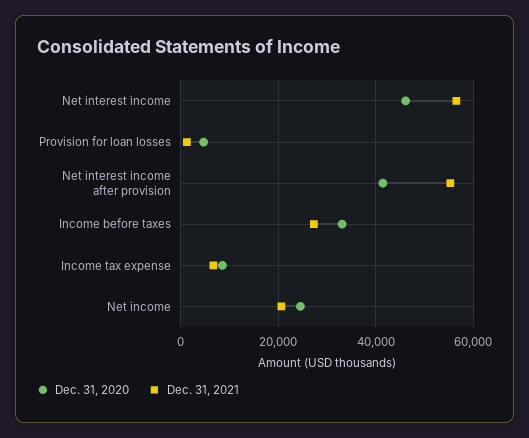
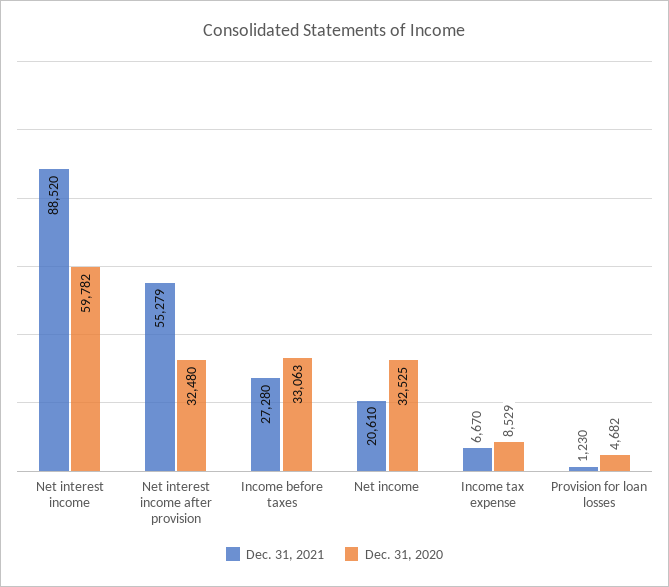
  {
    "Dec. 31, 2020": {
-     "Net interest income": 46000,
+     "Net interest income": 59782,
      "Provision for loan losses": 4682,
-     "Net interest income after provision": 42000,
+     "Net interest income after provision": 32480,
      "Income before taxes": 33063,
      "Income tax expense": 8529,
-     "Net income": 24000
+     "Net income": 32525
    },
    "Dec. 31, 2021": {
-     "Net interest income": 56000,
+     "Net interest income": 88520,
      "Provision for loan losses": 1230,
      "Net interest income after provision": 55279,
      "Income before taxes": 27280,
      "Income tax expense": 6670,
      "Net income": 20610
    }
  }

